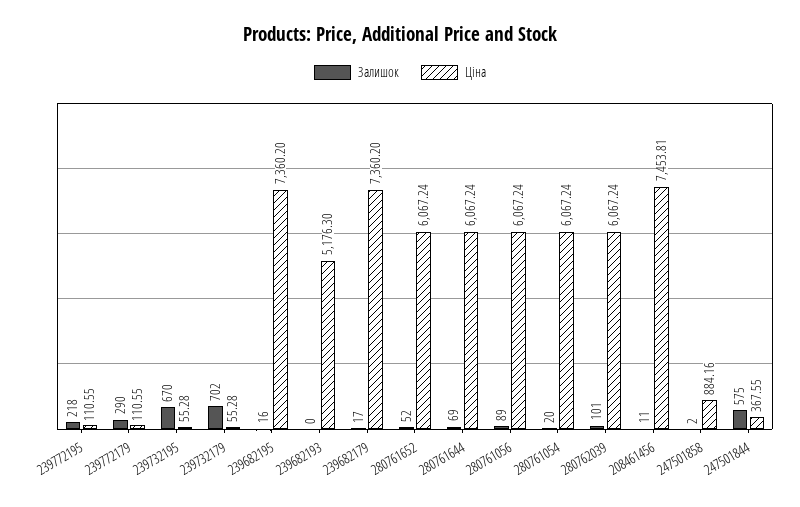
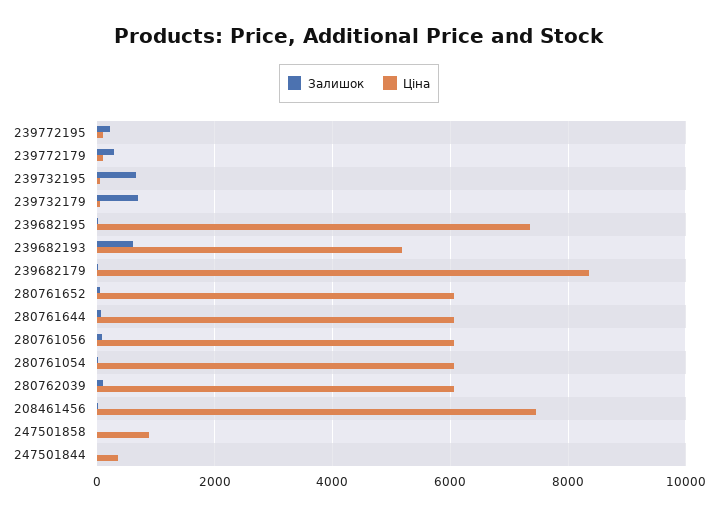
  {
    "Залишок": {
      "239772195": 218,
      "239772179": 290,
      "239732195": 670,
      "239732179": 702,
      "239682195": 16,
-     "239682193": 0,
+     "239682193": 600,
      "239682179": 17,
      "280761652": 52,
      "280761644": 69,
      "280761056": 89,
      "280761054": 20,
      "280762039": 101,
      "208461456": 11,
      "247501858": 2,
-     "247501844": 575
+     "247501844": 0
    },
    "Ціна": {
      "239772195": 110.55,
      "239772179": 110.55,
      "239732195": 55.28,
      "239732179": 55.28,
      "239682195": 7360.2,
      "239682193": 5176.3,
-     "239682179": 7360.2,
+     "239682179": 8400,
      "280761652": 6067.24,
      "280761644": 6067.24,
      "280761056": 6067.24,
      "280761054": 6067.24,
      "280762039": 6067.24,
      "208461456": 7453.81,
      "247501858": 884.16,
      "247501844": 367.55
    }
  }

